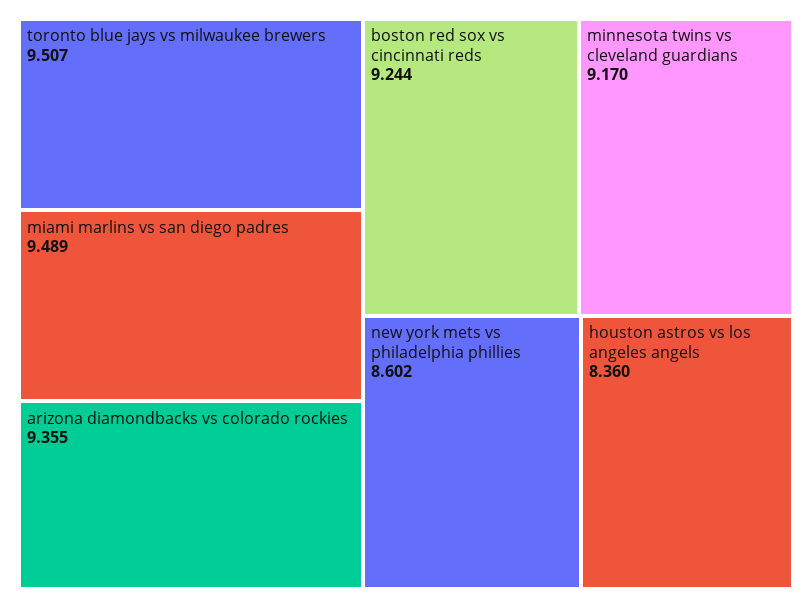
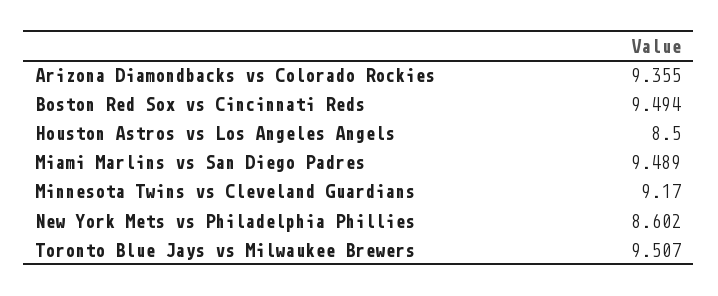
  {
    "toronto blue jays vs milwaukee brewers": 9.507,
    "miami marlins vs san diego padres": 9.489,
    "arizona diamondbacks vs colorado rockies": 9.355,
-   "boston red sox vs cincinnati reds": 9.244,
+   "boston red sox vs cincinnati reds": 9.494,
    "minnesota twins vs cleveland guardians": 9.17,
    "new york mets vs philadelphia phillies": 8.602,
-   "houston astros vs los angeles angels": 8.36
+   "houston astros vs los angeles angels": 8.5
  }

